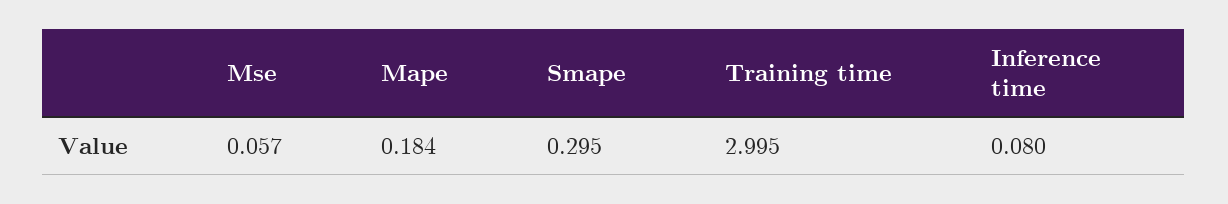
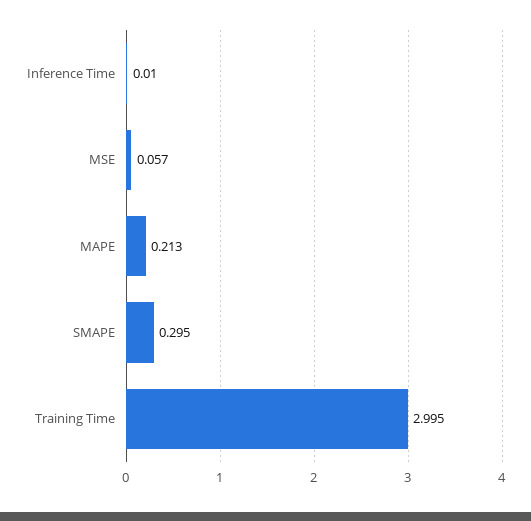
  {
    "Mse": 0.057,
-   "Mape": 0.184,
+   "Mape": 0.213,
    "Smape": 0.295,
    "Training time": 2.995,
-   "Inference time": 0.08
+   "Inference time": 0.01
  }

